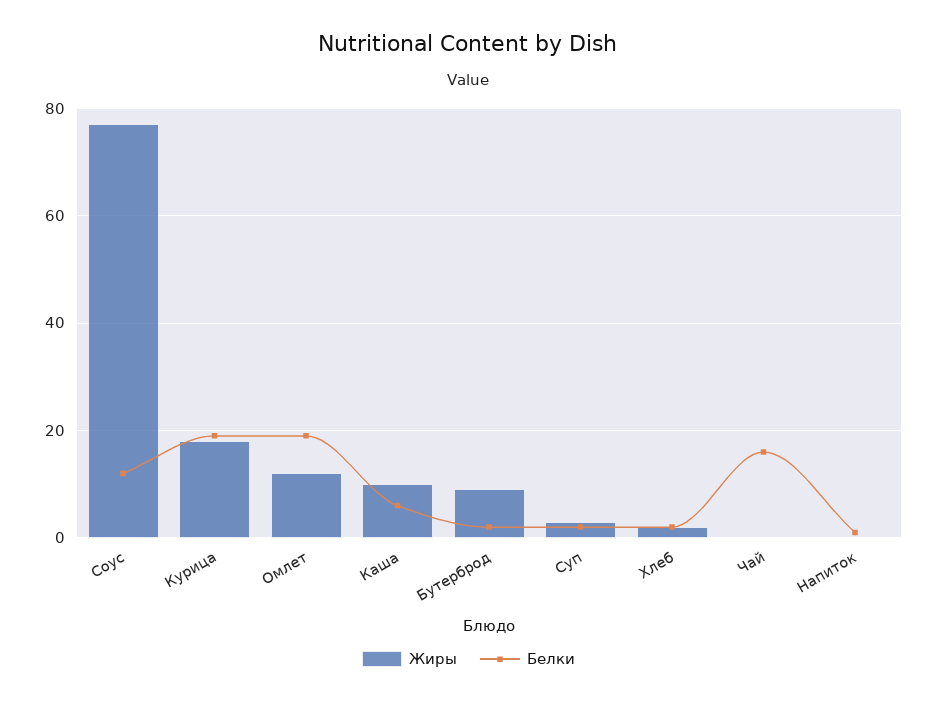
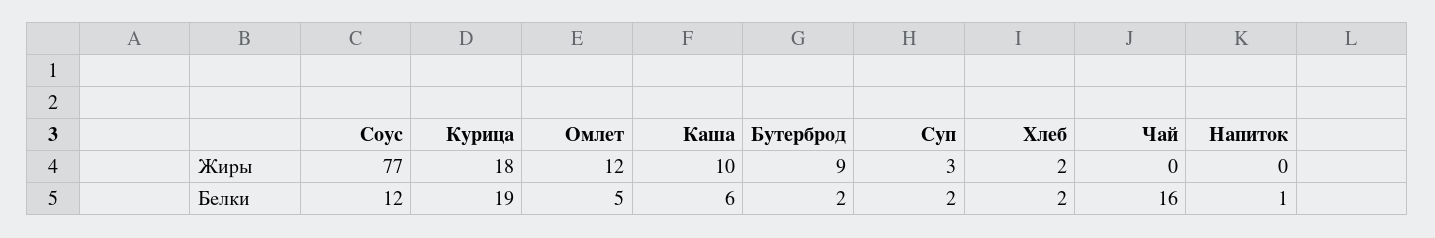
  {
    "Жиры": {
      "Соус": 77,
      "Курица": 18,
      "Омлет": 12,
      "Каша": 10,
      "Бутерброд": 9,
      "Суп": 3,
      "Хлеб": 2,
      "Чай": 0,
      "Напиток": 0
    },
    "Белки": {
      "Соус": 12,
      "Курица": 19,
-     "Омлет": 20,
+     "Омлет": 5,
      "Каша": 6,
      "Бутерброд": 2,
      "Суп": 2,
      "Хлеб": 2,
      "Чай": 16,
      "Напиток": 1
    }
  }

